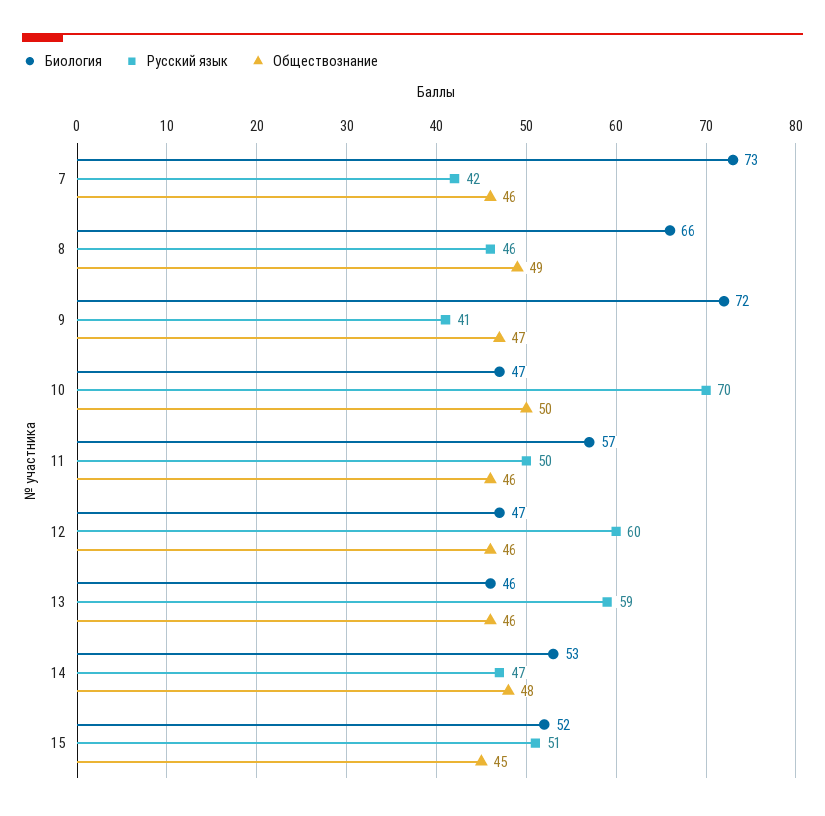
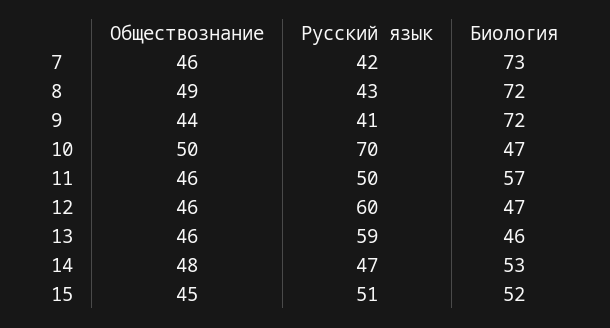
  {
    "Биология": {
      "7": 73,
-     "8": 66,
+     "8": 72,
      "9": 72,
      "10": 47,
      "11": 57,
      "12": 47,
      "13": 46,
      "14": 53,
      "15": 52
    },
    "Русский язык": {
      "7": 42,
-     "8": 46,
+     "8": 43,
      "9": 41,
      "10": 70,
      "11": 50,
      "12": 60,
      "13": 59,
      "14": 47,
      "15": 51
    },
    "Обществознание": {
      "7": 46,
      "8": 49,
-     "9": 47,
+     "9": 44,
      "10": 50,
      "11": 46,
      "12": 46,
      "13": 46,
      "14": 48,
      "15": 45
    }
  }

